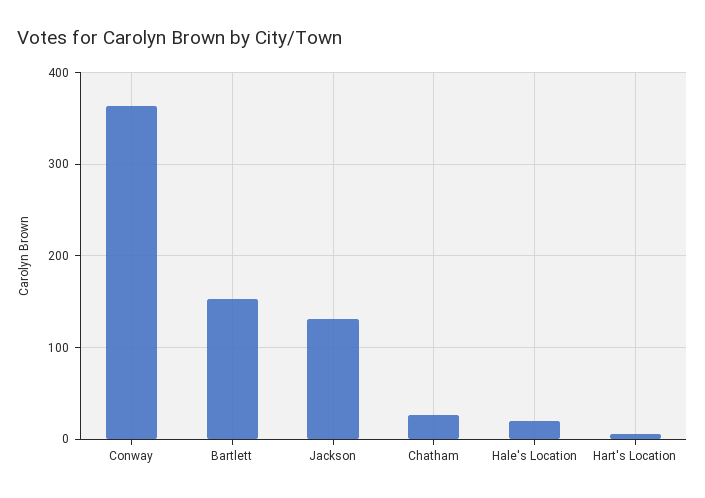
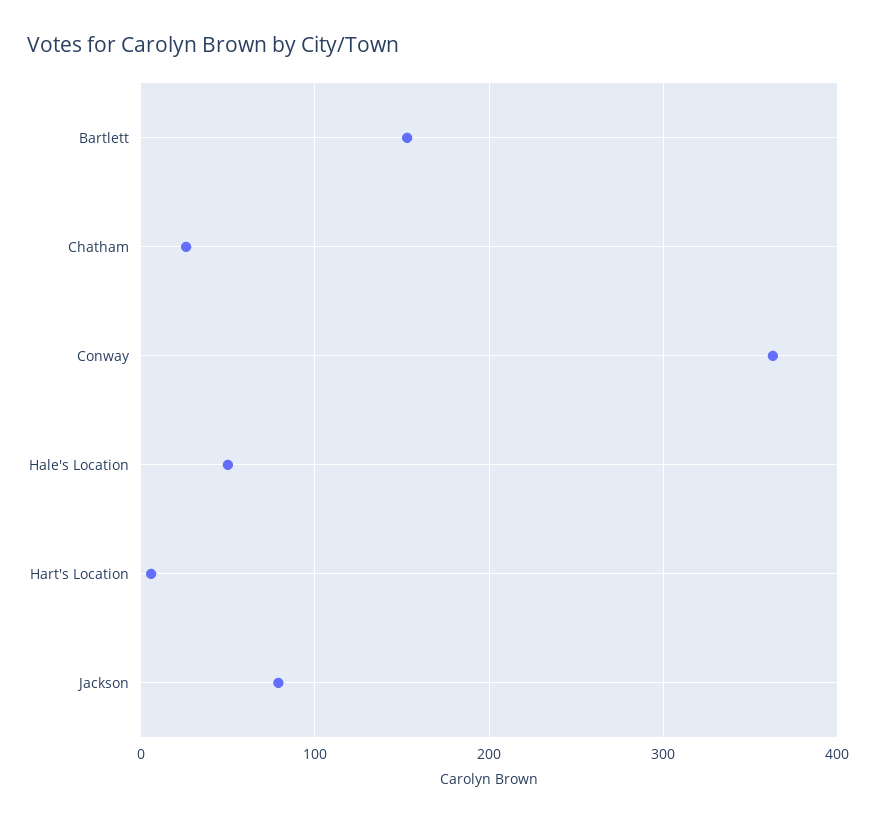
  {
    "Conway": 360,
    "Bartlett": 150,
-   "Jackson": 130,
+   "Jackson": 80,
    "Chatham": 30,
-   "Hale's Location": 20,
+   "Hale's Location": 50,
    "Hart's Location": 10
  }

